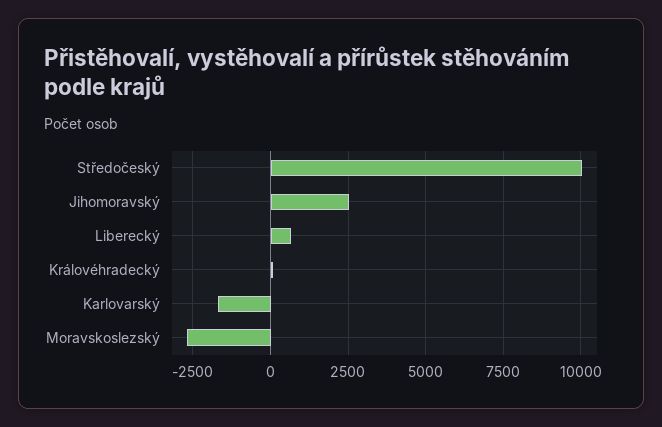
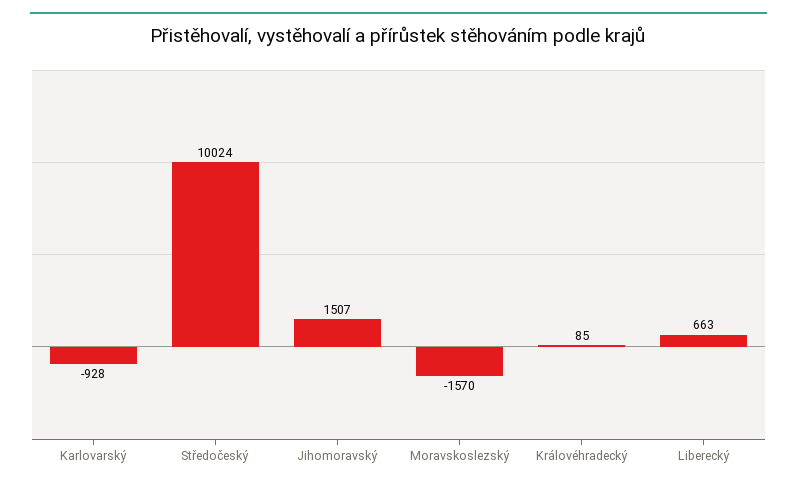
  {
    "Středočeský": 10024,
-   "Jihomoravský": 2500,
+   "Jihomoravský": 1507,
    "Liberecký": 663,
    "Královéhradecký": 85,
-   "Karlovarský": -1750,
+   "Karlovarský": -928,
-   "Moravskoslezský": -2750
+   "Moravskoslezský": -1570
  }

